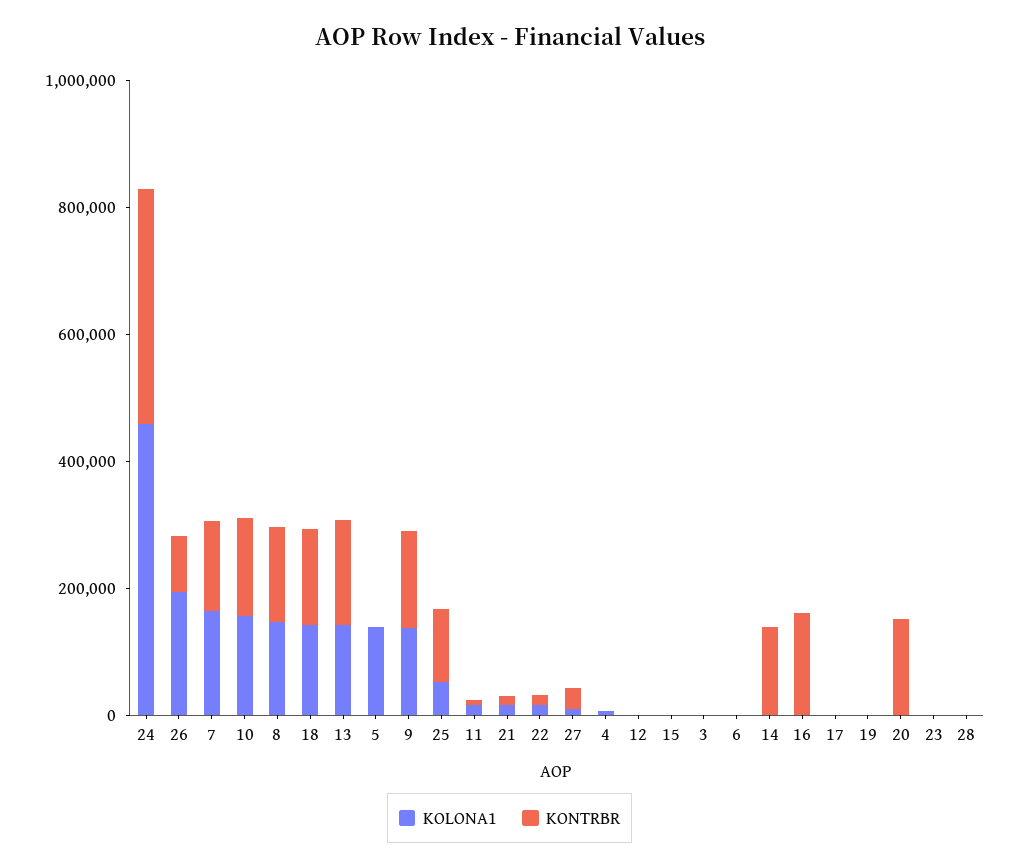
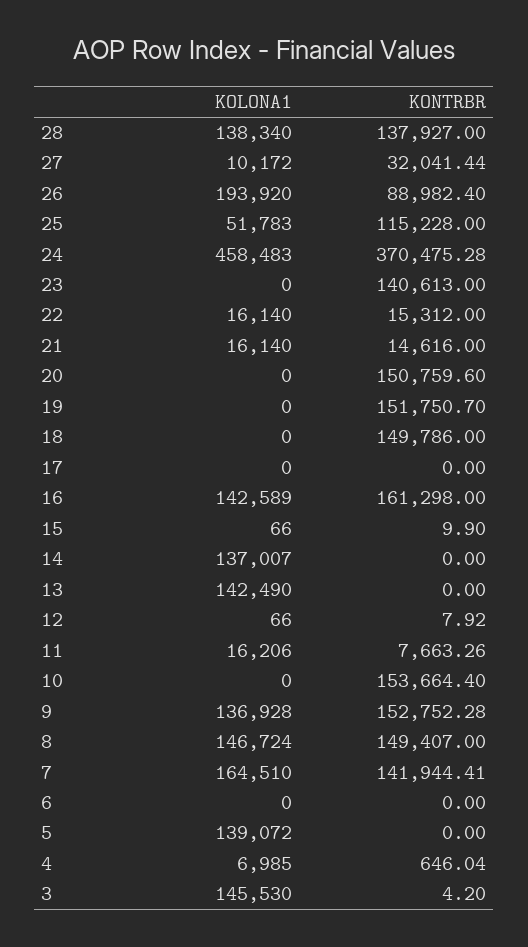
  {
    "KOLONA1": {
      "24": 458483,
      "26": 193920,
      "7": 164510,
-     "10": 150000,
+     "10": 0,
      "8": 146724,
-     "18": 150000,
+     "18": 0,
      "13": 142490,
      "5": 139072,
      "9": 136928,
      "25": 51783,
      "11": 16206,
      "21": 16140,
      "22": 16140,
      "27": 10172,
      "4": 6985,
      "12": 66,
      "15": 66,
-     "3": 0,
+     "3": 145530,
      "6": 0,
-     "14": 0,
+     "14": 137007,
-     "16": 0,
+     "16": 142589,
      "17": 0,
      "19": 0,
      "20": 0,
      "23": 0,
-     "28": 0
+     "28": 138340
    },
    "KONTRBR": {
      "24": 370475.28,
      "26": 88982.4,
      "7": 141944.41,
      "10": 153664.4,
      "8": 149407,
      "18": 149786,
-     "13": 150000,
+     "13": 0,
      "5": 0,
      "9": 152752.28,
      "25": 115228,
      "11": 7663.26,
      "21": 14616,
      "22": 15312,
      "27": 32041.44,
      "4": 646.04,
      "12": 7.92,
      "15": 9.9,
      "3": 4.2,
      "6": 0,
-     "14": 150000,
+     "14": 0,
      "16": 161298,
      "17": 0,
-     "19": 0,
+     "19": 151750.7,
      "20": 150759.6,
-     "23": 0,
+     "23": 140613,
-     "28": 0
+     "28": 137927
    }
  }

